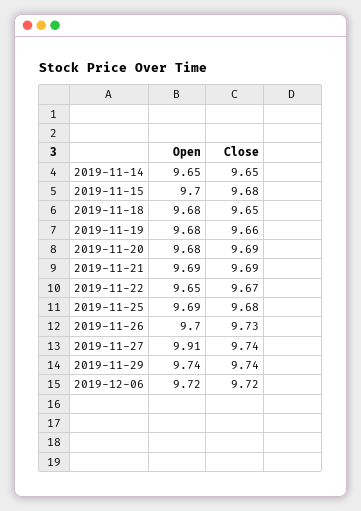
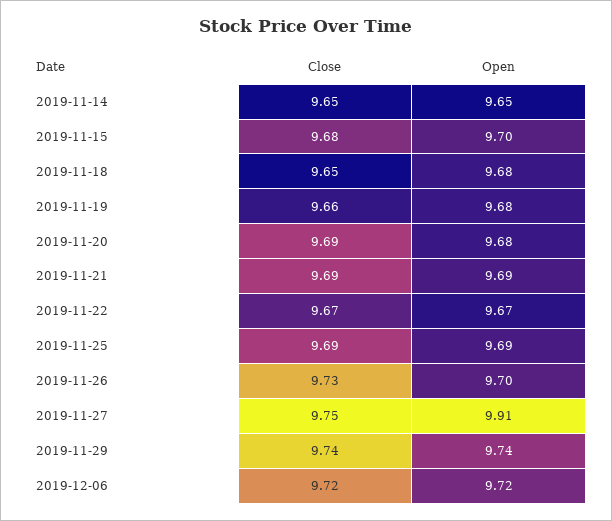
  {
    "Open": {
      "2019-11-14": 9.65,
      "2019-11-15": 9.7,
      "2019-11-18": 9.68,
      "2019-11-19": 9.68,
      "2019-11-20": 9.68,
      "2019-11-21": 9.69,
-     "2019-11-22": 9.65,
+     "2019-11-22": 9.67,
      "2019-11-25": 9.69,
      "2019-11-26": 9.7,
      "2019-11-27": 9.91,
      "2019-11-29": 9.74,
      "2019-12-06": 9.72
    },
    "Close": {
      "2019-11-14": 9.65,
      "2019-11-15": 9.68,
      "2019-11-18": 9.65,
      "2019-11-19": 9.66,
      "2019-11-20": 9.69,
      "2019-11-21": 9.69,
      "2019-11-22": 9.67,
-     "2019-11-25": 9.68,
+     "2019-11-25": 9.69,
      "2019-11-26": 9.73,
-     "2019-11-27": 9.74,
+     "2019-11-27": 9.75,
      "2019-11-29": 9.74,
      "2019-12-06": 9.72
    }
  }

